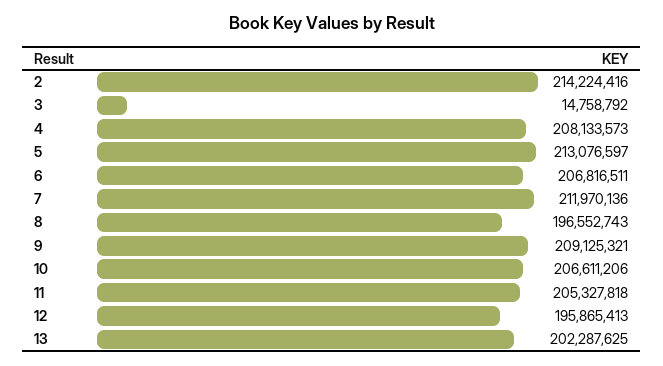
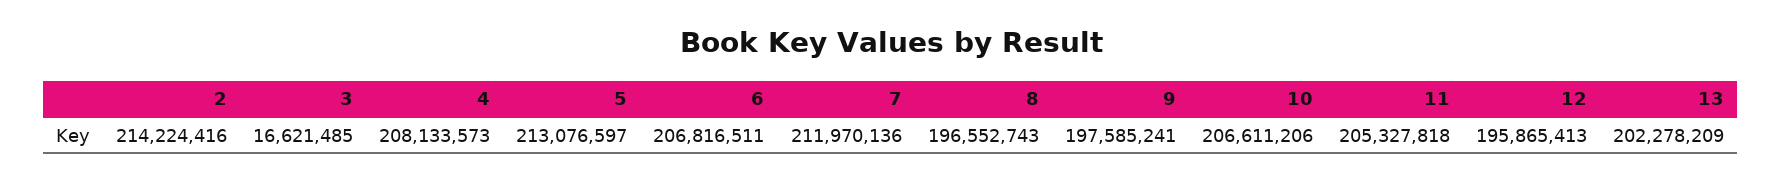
  {
    "2": 214224416,
-   "3": 14758792,
+   "3": 16621485,
    "4": 208133573,
    "5": 213076597,
    "6": 206816511,
    "7": 211970136,
    "8": 196552743,
-   "9": 209125321,
+   "9": 197585241,
    "10": 206611206,
    "11": 205327818,
    "12": 195865413,
-   "13": 202287625
+   "13": 202278209
  }

